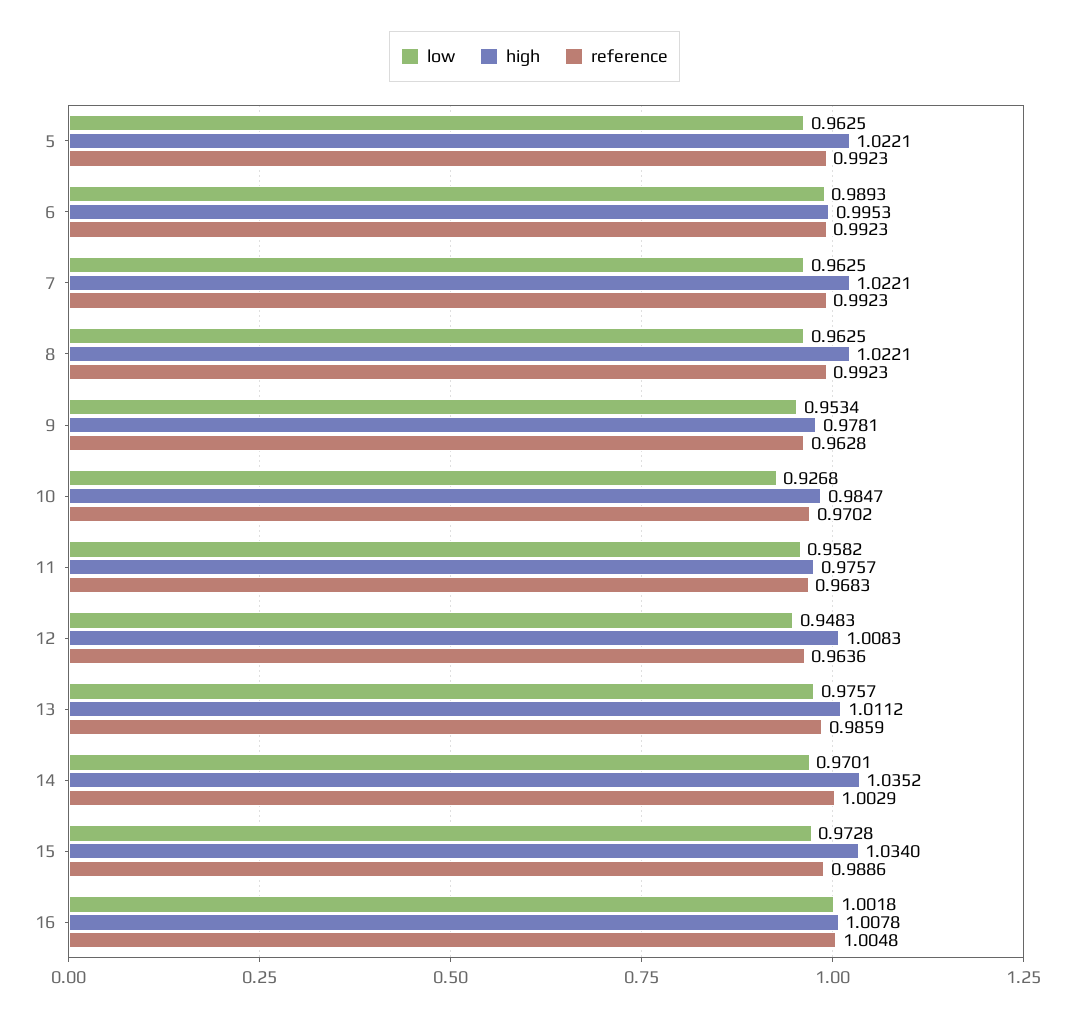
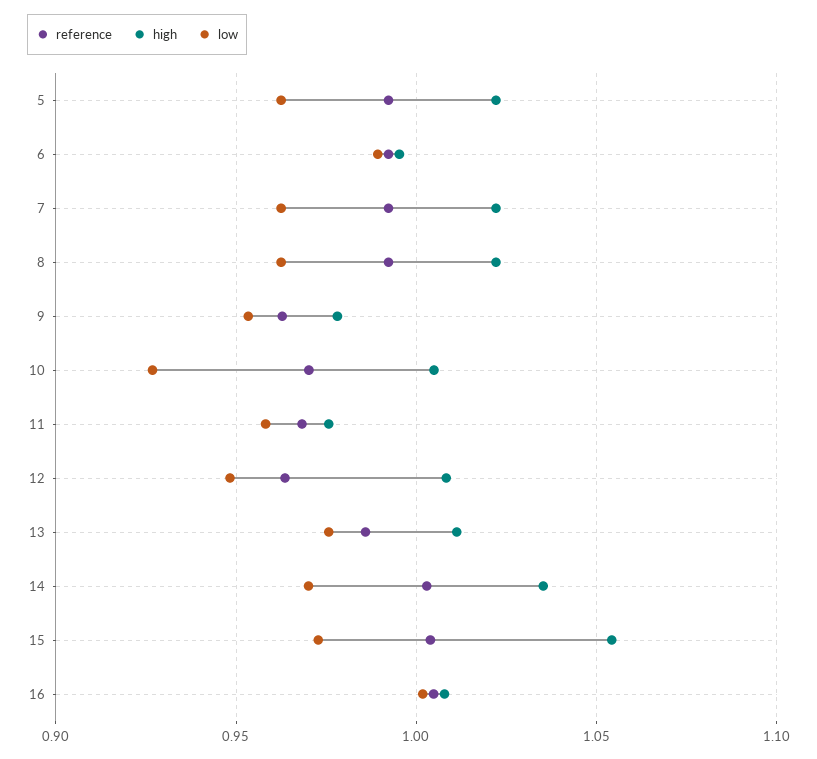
  {
    "low": {
      "5": 0.9625,
      "6": 0.9893,
      "7": 0.9625,
      "8": 0.9625,
      "9": 0.9534,
      "10": 0.9268,
      "11": 0.9582,
      "12": 0.9483,
      "13": 0.9757,
      "14": 0.9701,
      "15": 0.9728,
      "16": 1.0018
    },
    "high": {
      "5": 1.0221,
      "6": 0.9953,
      "7": 1.0221,
      "8": 1.0221,
      "9": 0.9781,
-     "10": 0.9847,
+     "10": 1.005,
      "11": 0.9757,
      "12": 1.0083,
      "13": 1.0112,
      "14": 1.0352,
-     "15": 1.034,
+     "15": 1.055,
      "16": 1.0078
    },
    "reference": {
      "5": 0.9923,
      "6": 0.9923,
      "7": 0.9923,
      "8": 0.9923,
      "9": 0.9628,
      "10": 0.9702,
      "11": 0.9683,
      "12": 0.9636,
      "13": 0.9859,
      "14": 1.0029,
-     "15": 0.9886,
+     "15": 1.005,
      "16": 1.0048
    }
  }

